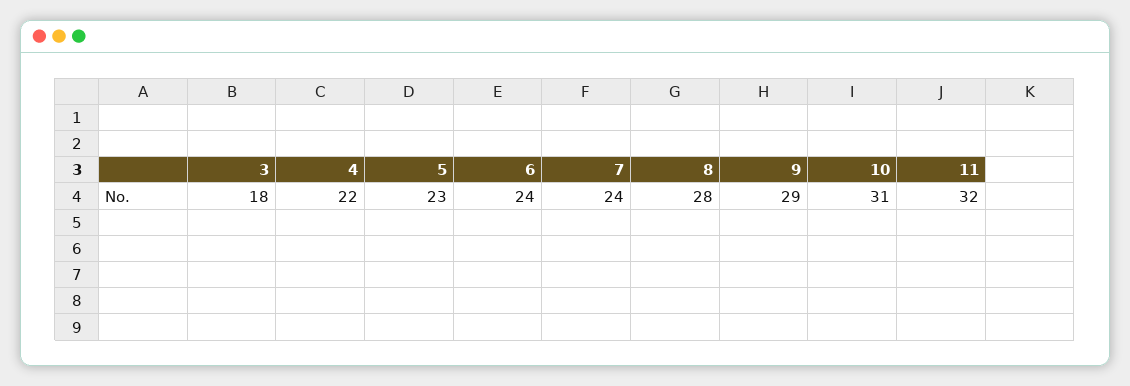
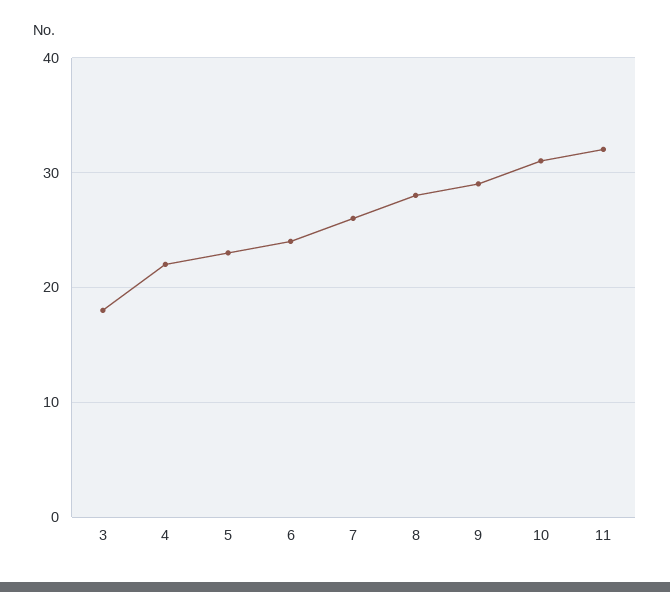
  {
    "3": 18,
    "4": 22,
    "5": 23,
    "6": 24,
-   "7": 24,
+   "7": 26,
    "8": 28,
    "9": 29,
    "10": 31,
    "11": 32
  }

